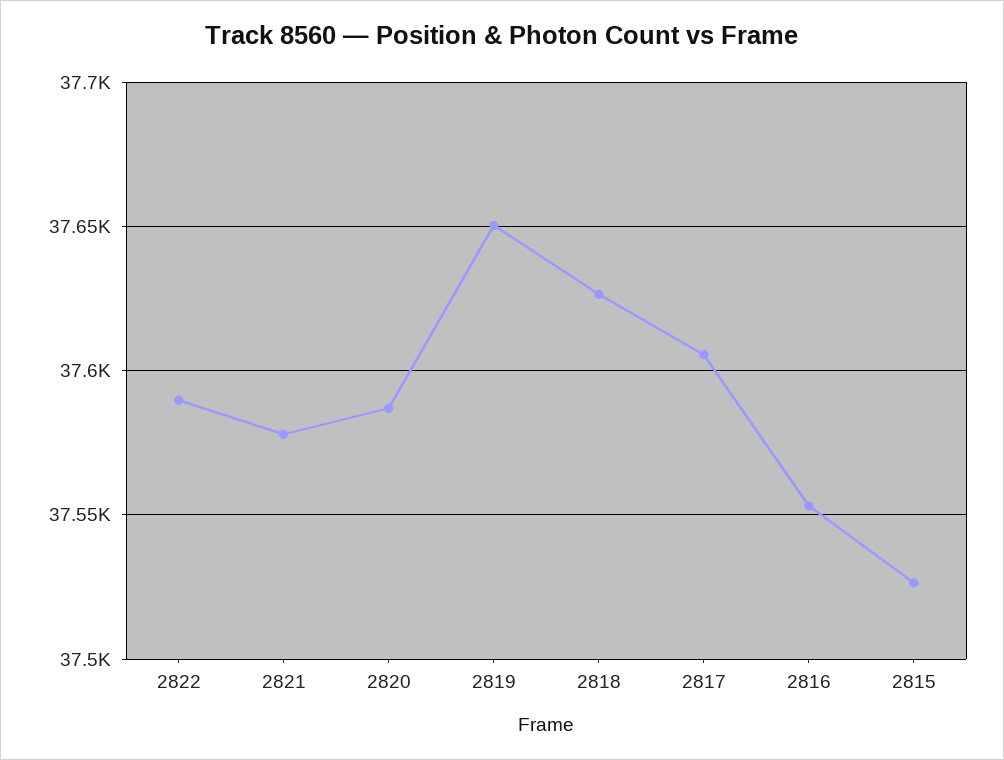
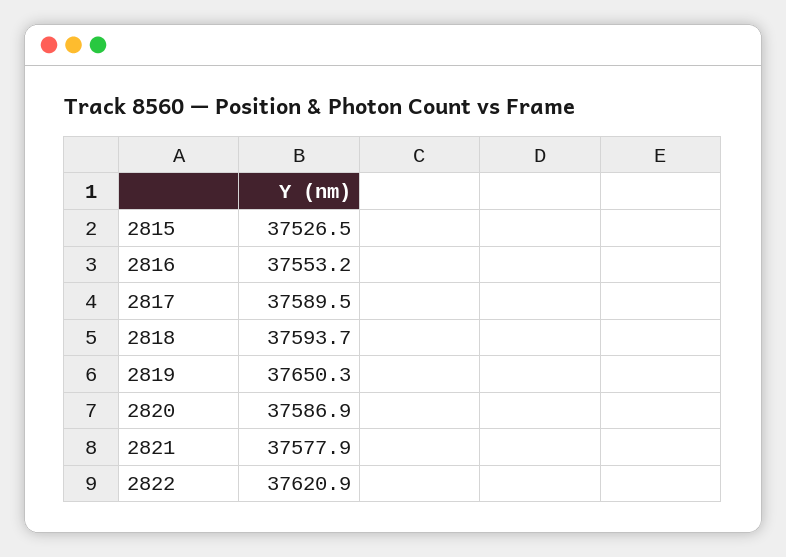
  {
-   "2822": 37590,
+   "2822": 37620.9,
    "2821": 37577.9,
    "2820": 37586.9,
    "2819": 37650.3,
-   "2818": 37625,
+   "2818": 37593.7,
-   "2817": 37605,
+   "2817": 37589.5,
    "2816": 37553.2,
    "2815": 37526.5
  }

